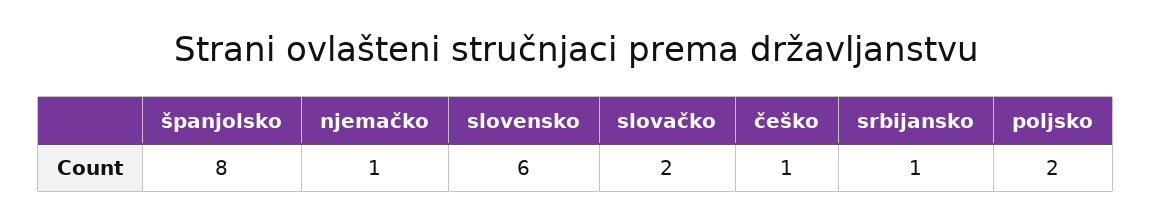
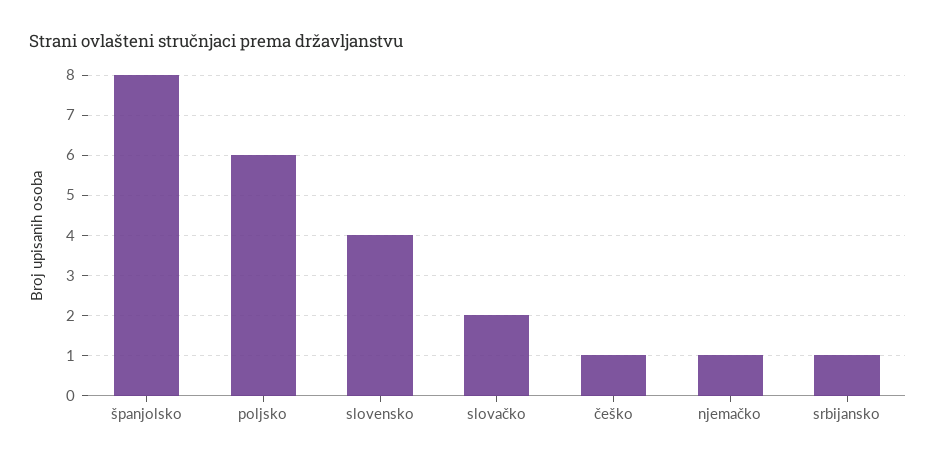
  {
    "španjolsko": 8,
    "njemačko": 1,
-   "slovensko": 6,
+   "slovensko": 4,
    "slovačko": 2,
    "češko": 1,
    "srbijansko": 1,
-   "poljsko": 2
+   "poljsko": 6
  }

